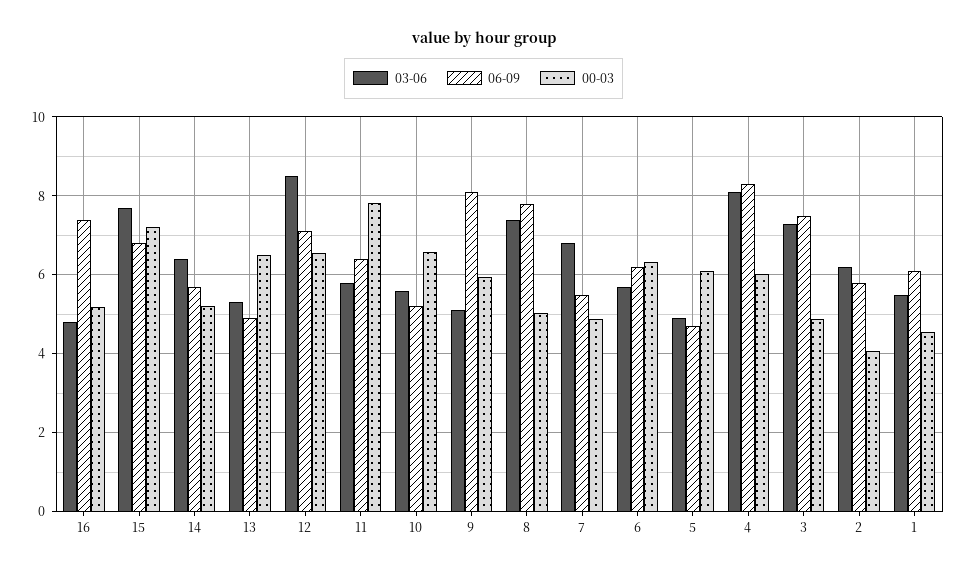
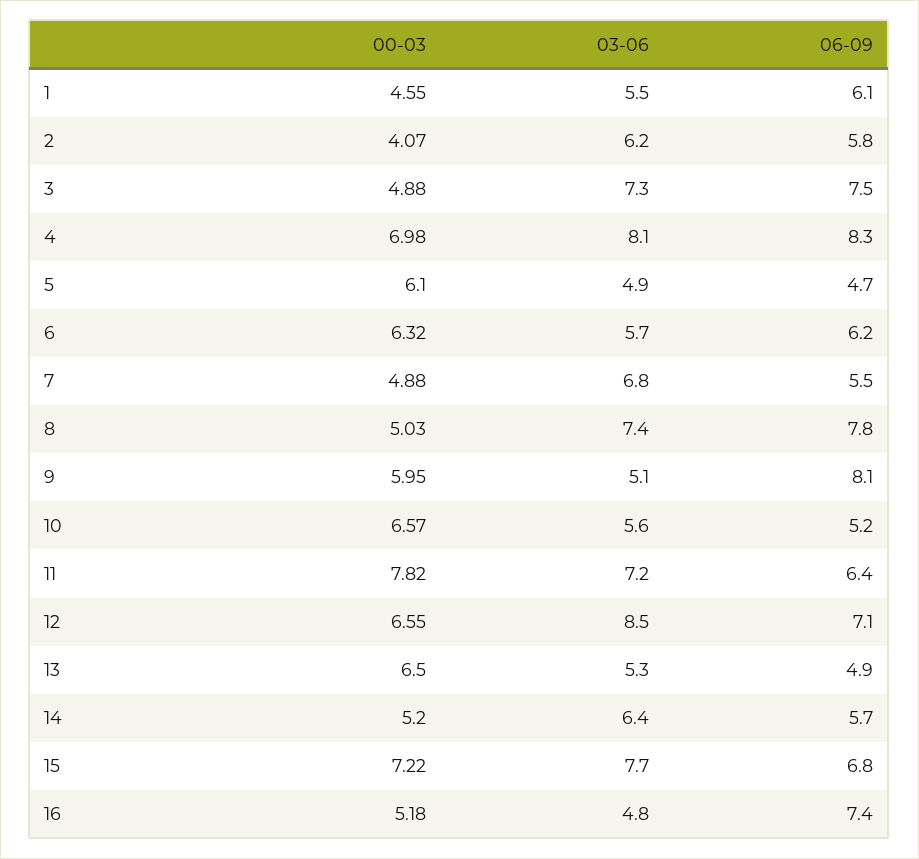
  {
    "03-06": {
      "16": 4.8,
      "15": 7.7,
      "14": 6.4,
      "13": 5.3,
      "12": 8.5,
-     "11": 5.8,
+     "11": 7.2,
      "10": 5.6,
      "9": 5.1,
      "8": 7.4,
      "7": 6.8,
      "6": 5.7,
      "5": 4.9,
      "4": 8.1,
      "3": 7.3,
      "2": 6.2,
      "1": 5.5
    },
    "06-09": {
      "16": 7.4,
      "15": 6.8,
      "14": 5.7,
      "13": 4.9,
      "12": 7.1,
      "11": 6.4,
      "10": 5.2,
      "9": 8.1,
      "8": 7.8,
      "7": 5.5,
      "6": 6.2,
      "5": 4.7,
      "4": 8.3,
      "3": 7.5,
      "2": 5.8,
      "1": 6.1
    },
    "00-03": {
      "16": 5.18,
      "15": 7.22,
      "14": 5.2,
      "13": 6.5,
      "12": 6.55,
      "11": 7.82,
      "10": 6.57,
      "9": 5.95,
      "8": 5.03,
      "7": 4.88,
      "6": 6.32,
      "5": 6.1,
-     "4": 6,
+     "4": 6.98,
      "3": 4.88,
      "2": 4.07,
      "1": 4.55
    }
  }

